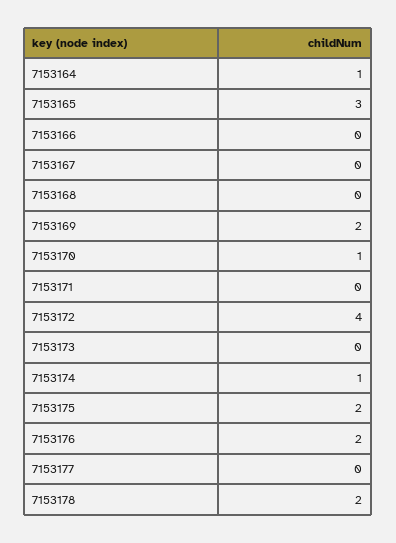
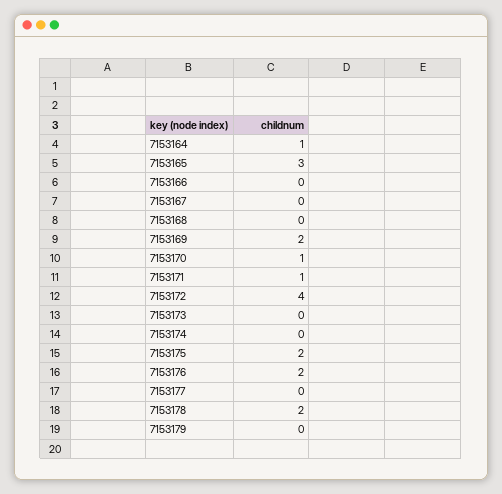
  {
    "7153164": 1,
    "7153165": 3,
    "7153166": 0,
    "7153167": 0,
    "7153168": 0,
    "7153169": 2,
    "7153170": 1,
-   "7153171": 0,
+   "7153171": 1,
    "7153172": 4,
    "7153173": 0,
-   "7153174": 1,
+   "7153174": 0,
    "7153175": 2,
    "7153176": 2,
    "7153177": 0,
-   "7153178": 2
+   "7153178": 2,
+   "7153179": 0
  }

